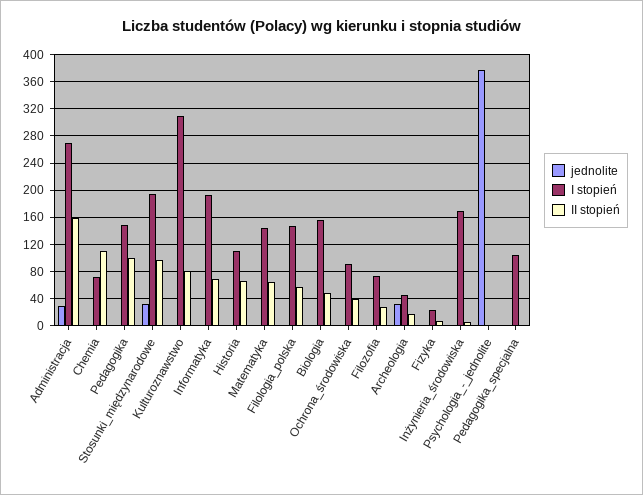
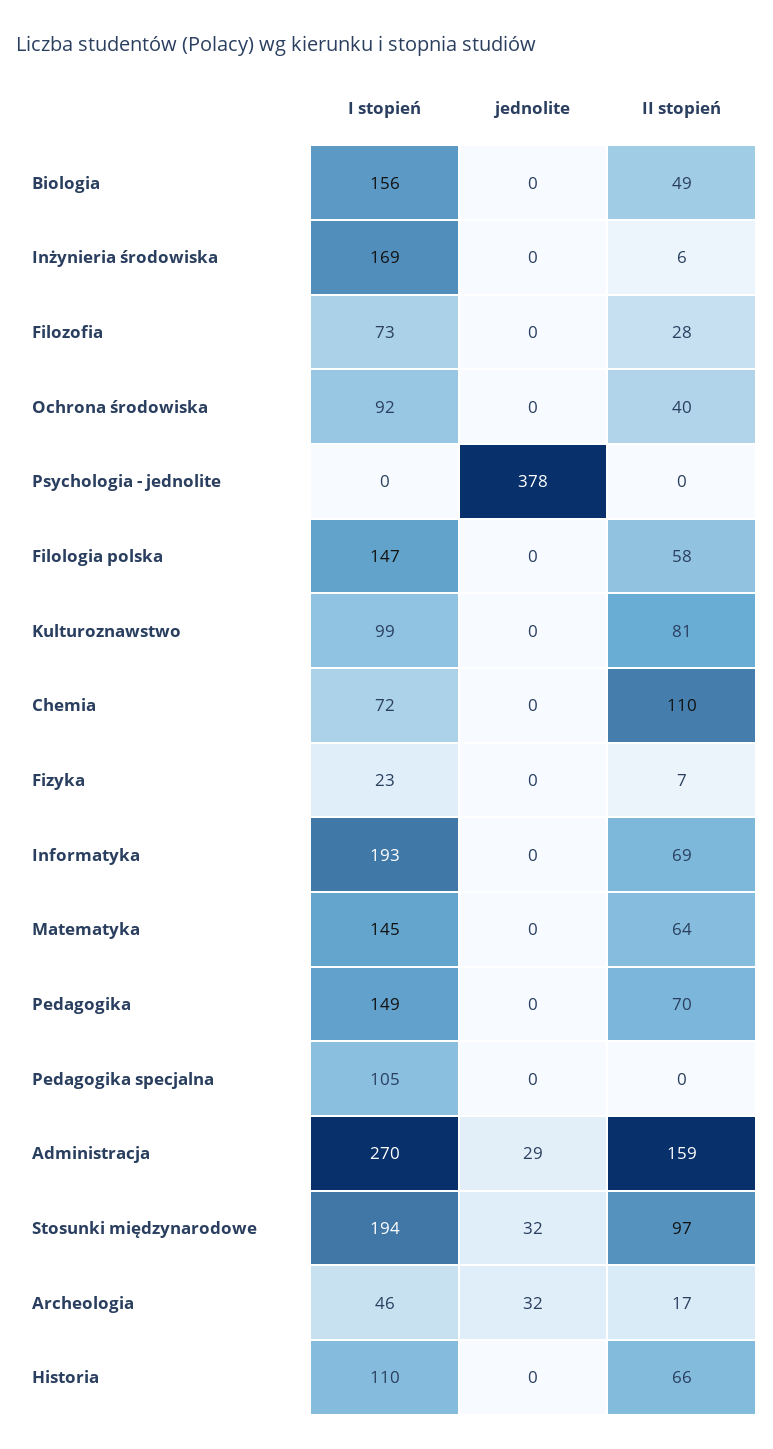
  {
    "jednolite": {
      "Administracja": 29,
      "Chemia": 0,
      "Pedagogika": 0,
      "Stosunki_międzynarodowe": 32,
      "Kulturoznawstwo": 0,
      "Informatyka": 0,
      "Historia": 0,
      "Matematyka": 0,
      "Filologia_polska": 0,
      "Biologia": 0,
      "Ochrona_środowiska": 0,
      "Filozofia": 0,
      "Archeologia": 32,
      "Fizyka": 0,
      "Inżynieria_środowiska": 0,
      "Psychologia_-_jednolite": 378,
      "Pedagogika_specjalna": 0
    },
    "I stopień": {
      "Administracja": 270,
      "Chemia": 72,
      "Pedagogika": 149,
      "Stosunki_międzynarodowe": 194,
-     "Kulturoznawstwo": 310,
+     "Kulturoznawstwo": 99,
      "Informatyka": 193,
      "Historia": 110,
      "Matematyka": 145,
      "Filologia_polska": 147,
      "Biologia": 156,
      "Ochrona_środowiska": 92,
      "Filozofia": 73,
      "Archeologia": 46,
      "Fizyka": 23,
      "Inżynieria_środowiska": 169,
      "Psychologia_-_jednolite": 0,
      "Pedagogika_specjalna": 105
    },
    "II stopień": {
      "Administracja": 159,
      "Chemia": 110,
-     "Pedagogika": 100,
+     "Pedagogika": 70,
      "Stosunki_międzynarodowe": 97,
      "Kulturoznawstwo": 81,
      "Informatyka": 69,
      "Historia": 66,
      "Matematyka": 64,
      "Filologia_polska": 58,
      "Biologia": 49,
      "Ochrona_środowiska": 40,
      "Filozofia": 28,
      "Archeologia": 17,
      "Fizyka": 7,
      "Inżynieria_środowiska": 6,
      "Psychologia_-_jednolite": 0,
      "Pedagogika_specjalna": 0
    }
  }

